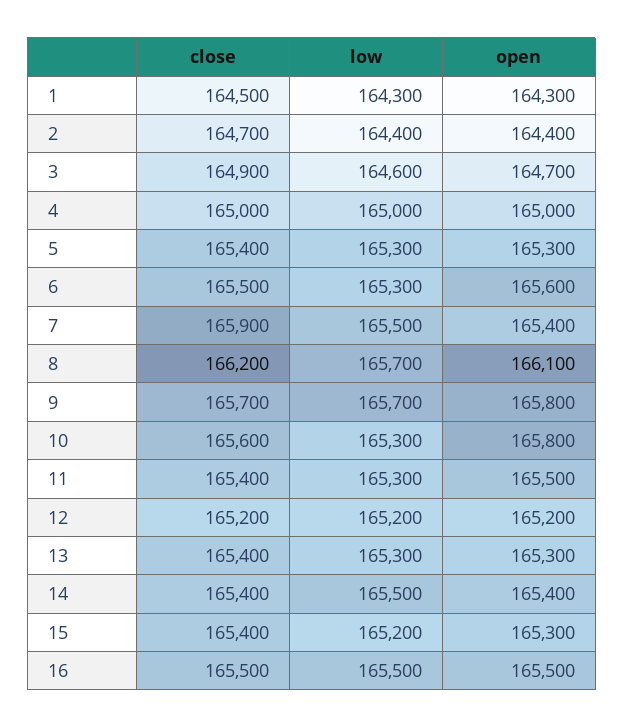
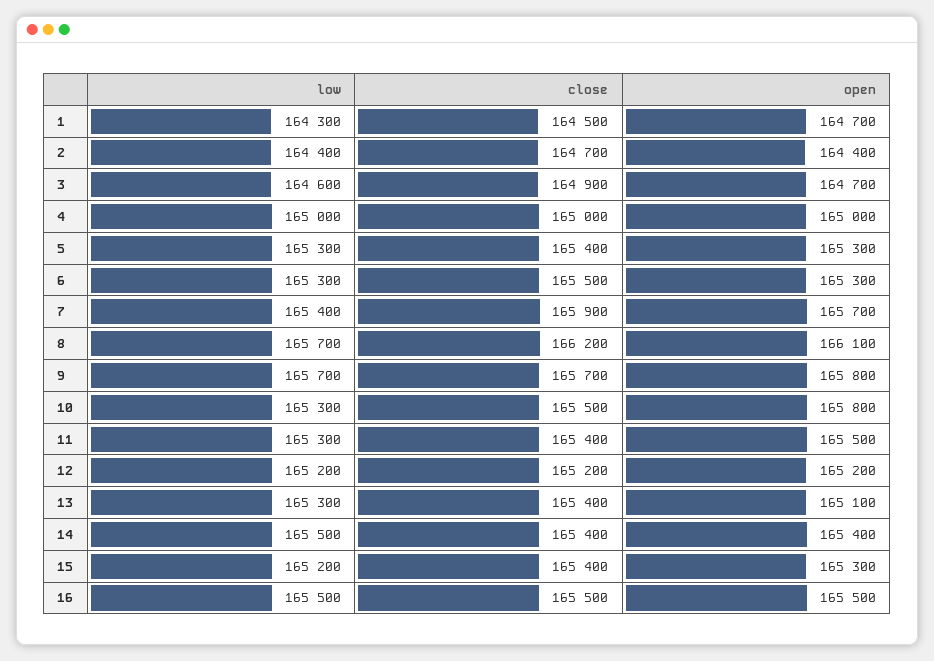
  {
    "close": {
      "1": 164500,
      "2": 164700,
      "3": 164900,
      "4": 165000,
      "5": 165400,
      "6": 165500,
      "7": 165900,
      "8": 166200,
      "9": 165700,
-     "10": 165600,
+     "10": 165500,
      "11": 165400,
      "12": 165200,
      "13": 165400,
      "14": 165400,
      "15": 165400,
      "16": 165500
    },
    "low": {
      "1": 164300,
      "2": 164400,
      "3": 164600,
      "4": 165000,
      "5": 165300,
      "6": 165300,
-     "7": 165500,
+     "7": 165400,
      "8": 165700,
      "9": 165700,
      "10": 165300,
      "11": 165300,
      "12": 165200,
      "13": 165300,
      "14": 165500,
      "15": 165200,
      "16": 165500
    },
    "open": {
-     "1": 164300,
+     "1": 164700,
      "2": 164400,
      "3": 164700,
      "4": 165000,
      "5": 165300,
-     "6": 165600,
+     "6": 165300,
-     "7": 165400,
+     "7": 165700,
      "8": 166100,
      "9": 165800,
      "10": 165800,
      "11": 165500,
      "12": 165200,
-     "13": 165300,
+     "13": 165100,
      "14": 165400,
      "15": 165300,
      "16": 165500
    }
  }

